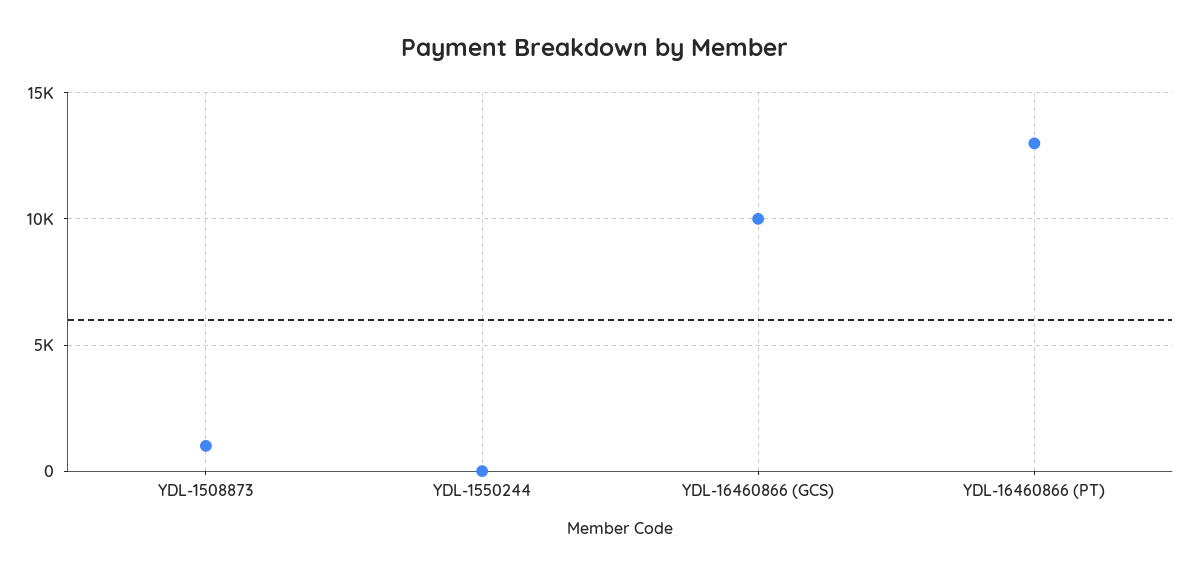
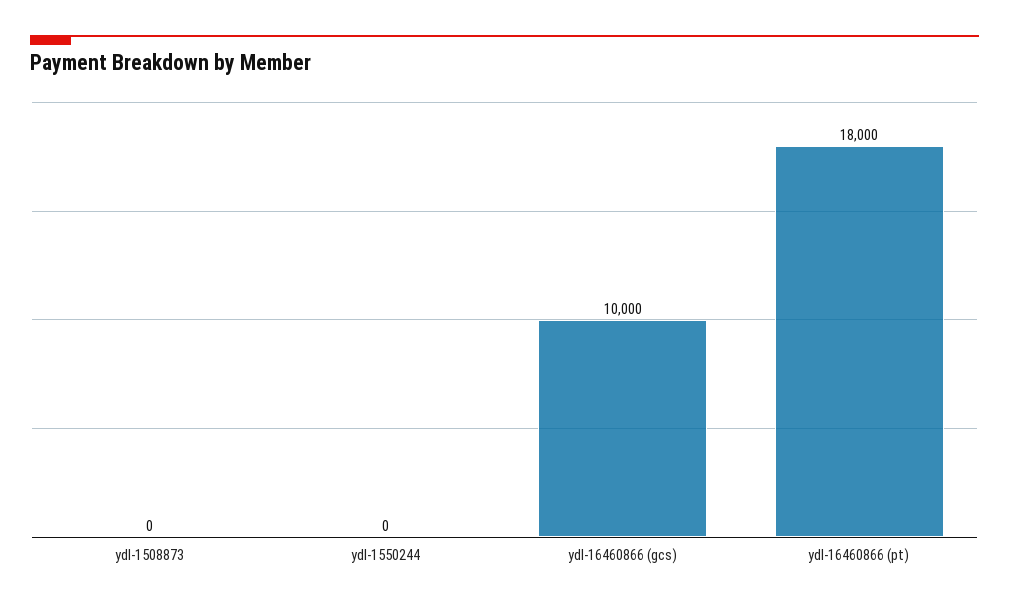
  {
-   "YDL-1508873": 1000,
+   "YDL-1508873": 0,
    "YDL-1550244": 0,
    "YDL-16460866 (GCS)": 10000,
-   "YDL-16460866 (PT)": 13000
+   "YDL-16460866 (PT)": 18000
  }

